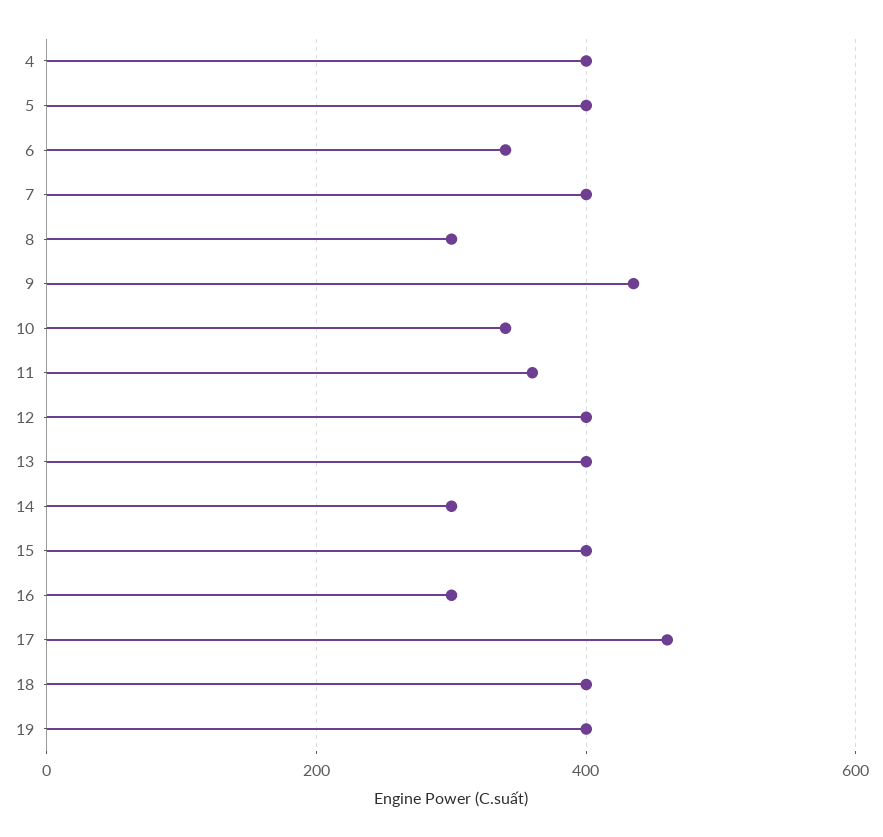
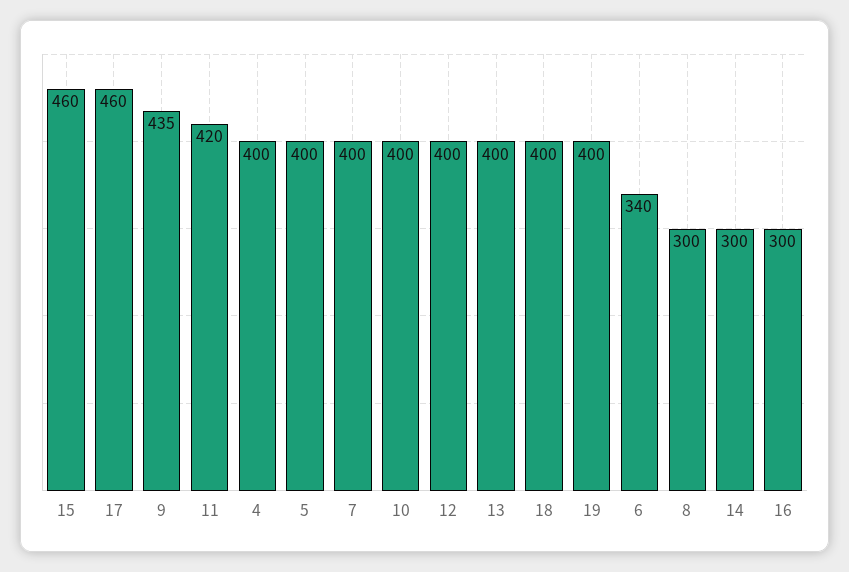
  {
    "4": 400,
    "5": 400,
    "6": 340,
    "7": 400,
    "8": 300,
    "9": 435,
-   "10": 340,
+   "10": 400,
-   "11": 360,
+   "11": 420,
    "12": 400,
    "13": 400,
    "14": 300,
-   "15": 400,
+   "15": 460,
    "16": 300,
    "17": 460,
    "18": 400,
    "19": 400
  }

